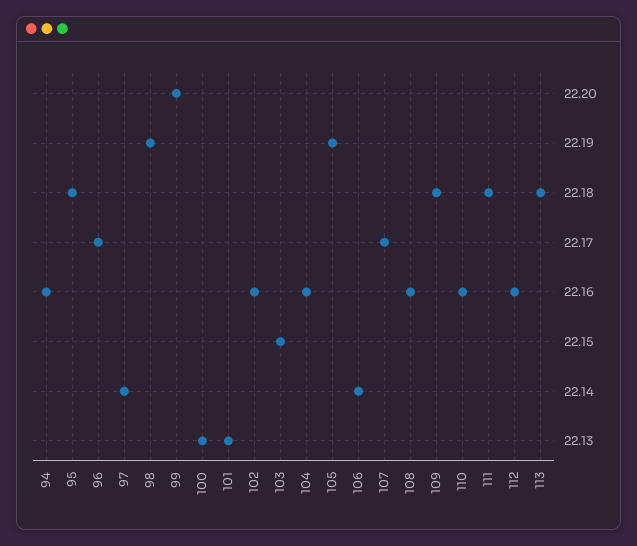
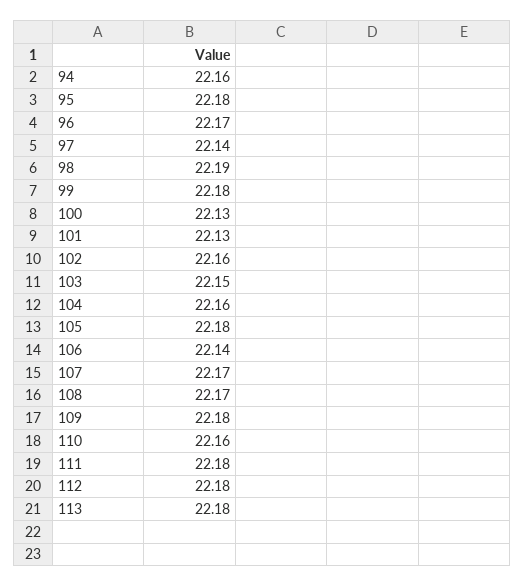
  {
    "94": 22.16,
    "95": 22.18,
    "96": 22.17,
    "97": 22.14,
    "98": 22.19,
-   "99": 22.2,
+   "99": 22.18,
    "100": 22.13,
    "101": 22.13,
    "102": 22.16,
    "103": 22.15,
    "104": 22.16,
-   "105": 22.19,
+   "105": 22.18,
    "106": 22.14,
    "107": 22.17,
-   "108": 22.16,
+   "108": 22.17,
    "109": 22.18,
    "110": 22.16,
    "111": 22.18,
-   "112": 22.16,
+   "112": 22.18,
    "113": 22.18
  }

